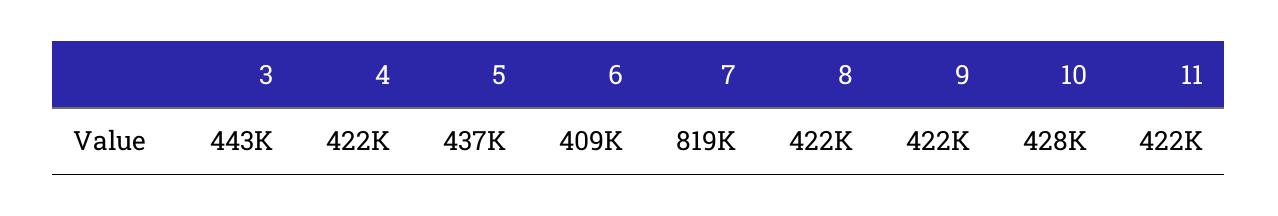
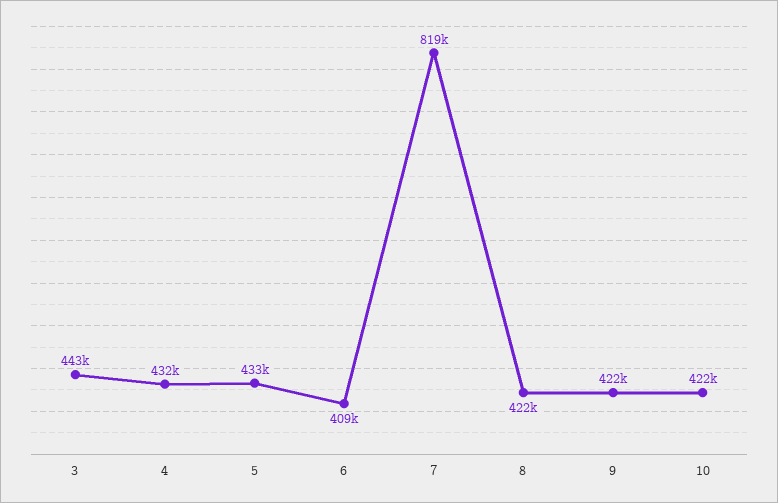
  {
    "3": 443000,
-   "4": 422000,
+   "4": 432000,
-   "5": 437000,
+   "5": 433000,
    "6": 409000,
    "7": 819000,
    "8": 422000,
    "9": 422000,
-   "10": 428000,
+   "10": 422000
-   "11": 422000
  }

